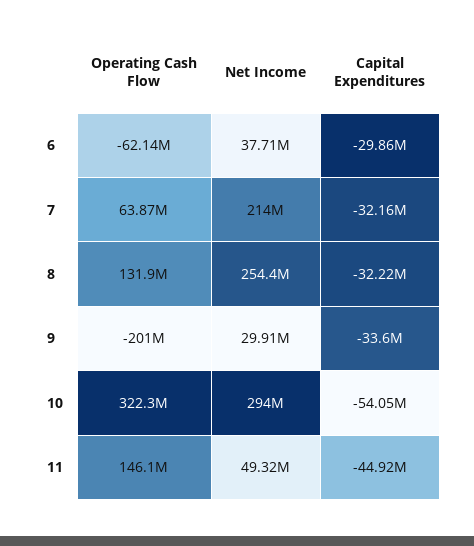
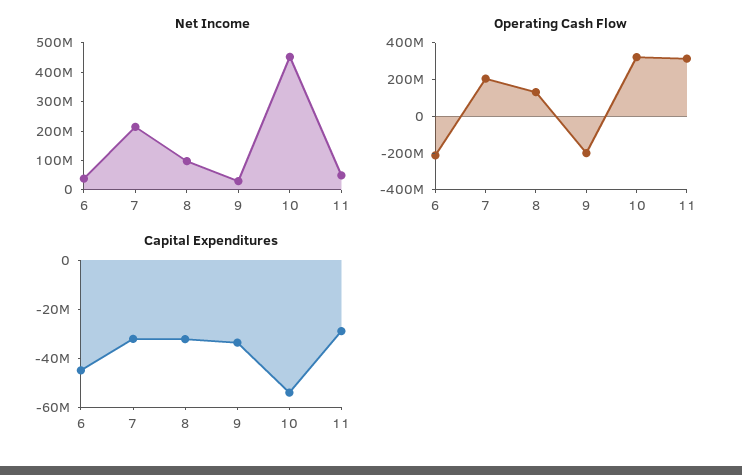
  {
    "Operating Cash Flow": {
-     "6": -62140000,
+     "6": -200000000,
-     "7": 63870000,
+     "7": 200000000,
      "8": 131900000,
      "9": -201000000,
      "10": 322300000,
-     "11": 146100000
+     "11": 300000000
    },
    "Net Income": {
      "6": 37710000,
      "7": 214000000,
-     "8": 254400000,
+     "8": 100000000,
      "9": 29910000,
-     "10": 294000000,
+     "10": 450000000,
      "11": 49320000
    },
    "Capital Expenditures": {
-     "6": -29860000,
+     "6": -45000000,
      "7": -32160000,
      "8": -32220000,
      "9": -33600000,
      "10": -54050000,
-     "11": -44920000
+     "11": -30000000
    }
  }

